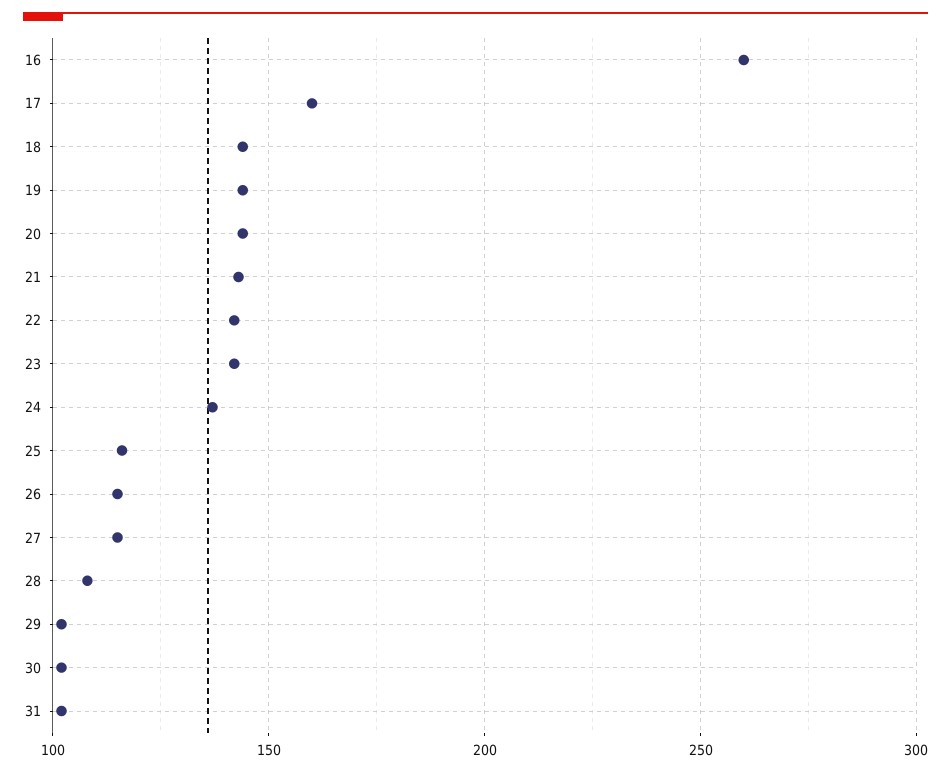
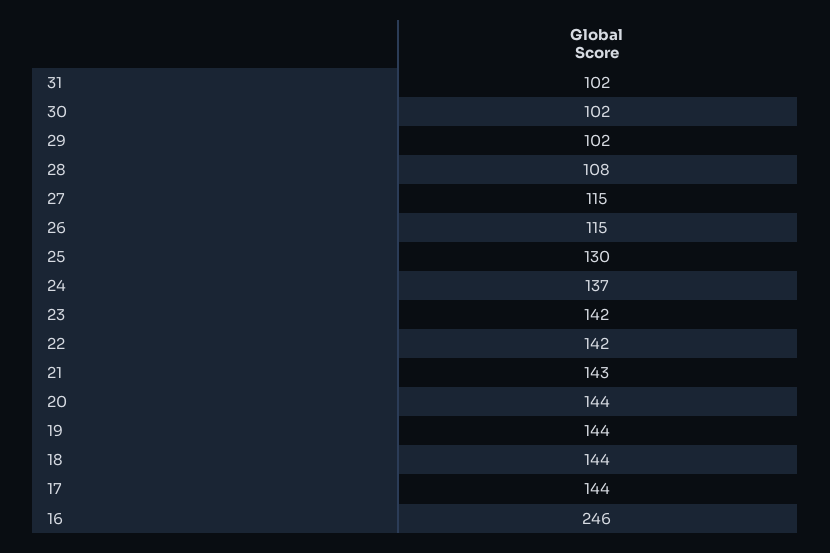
  {
-   "16": 260,
+   "16": 246,
-   "17": 160,
+   "17": 144,
    "18": 144,
    "19": 144,
    "20": 144,
    "21": 143,
    "22": 142,
    "23": 142,
    "24": 137,
-   "25": 115,
+   "25": 130,
    "26": 115,
    "27": 115,
    "28": 108,
    "29": 102,
    "30": 102,
    "31": 102
  }

